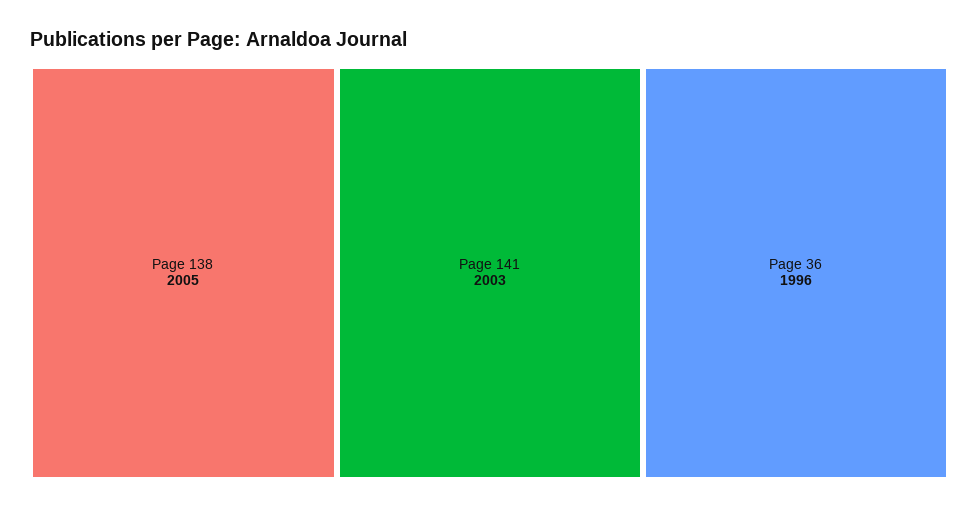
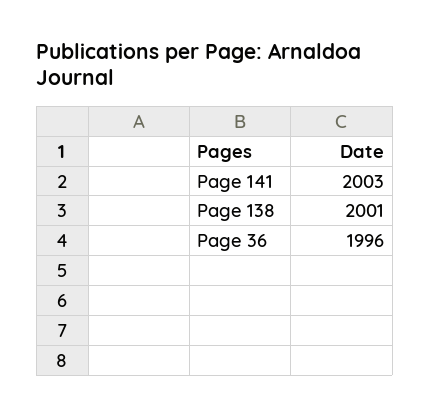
  {
-   "Page 138": 2005,
+   "Page 138": 2001,
    "Page 141": 2003,
    "Page 36": 1996
  }

